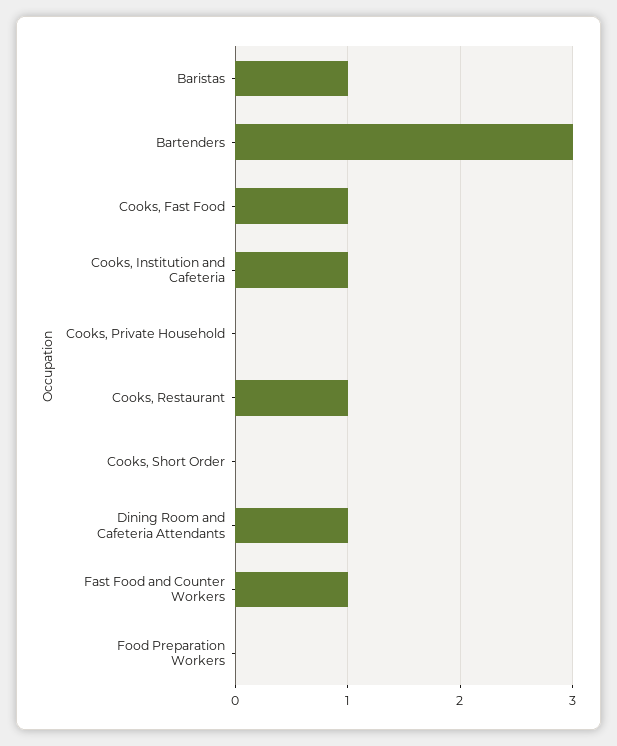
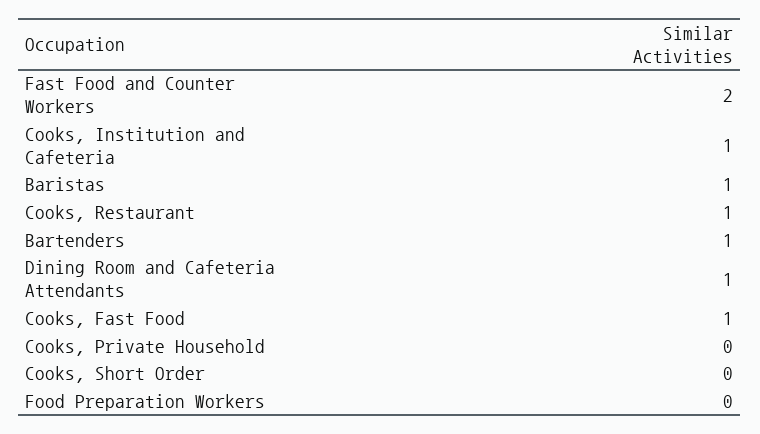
  {
    "Baristas": 1,
-   "Bartenders": 3,
+   "Bartenders": 1,
    "Cooks, Fast Food": 1,
    "Cooks, Institution and Cafeteria": 1,
    "Cooks, Private Household": 0,
    "Cooks, Restaurant": 1,
    "Cooks, Short Order": 0,
    "Dining Room and Cafeteria Attendants": 1,
-   "Fast Food and Counter Workers": 1,
+   "Fast Food and Counter Workers": 2,
    "Food Preparation Workers": 0
  }

